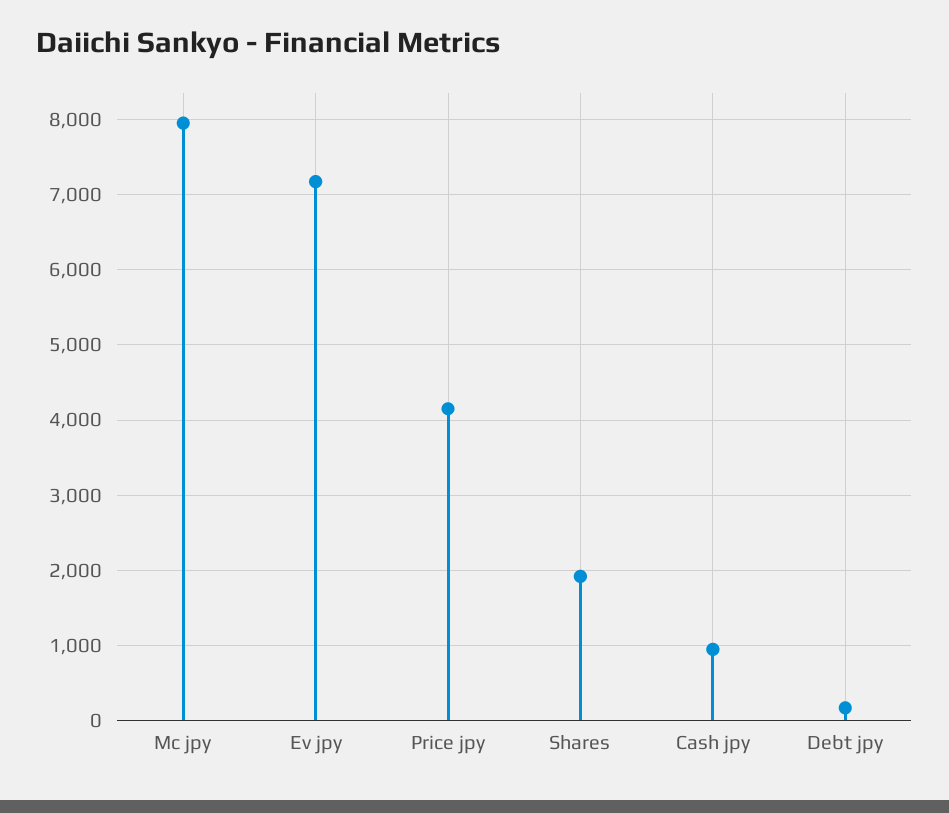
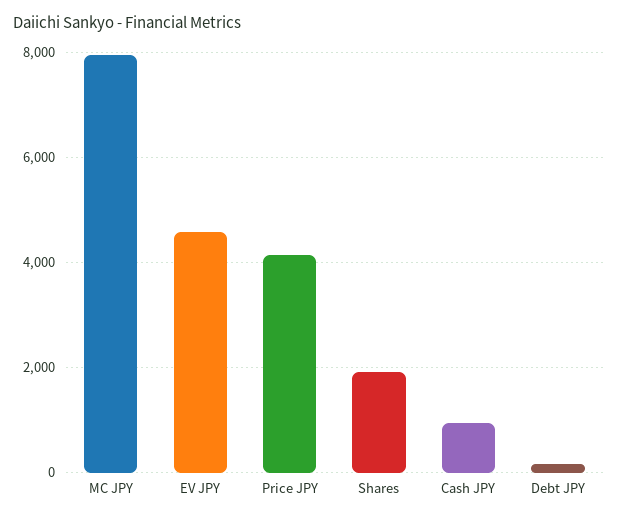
  {
    "Mc jpy": 8000,
-   "Ev jpy": 7200,
+   "Ev jpy": 4600,
    "Price jpy": 4200,
    "Shares": 1900,
    "Cash jpy": 900,
    "Debt jpy": 200
  }

